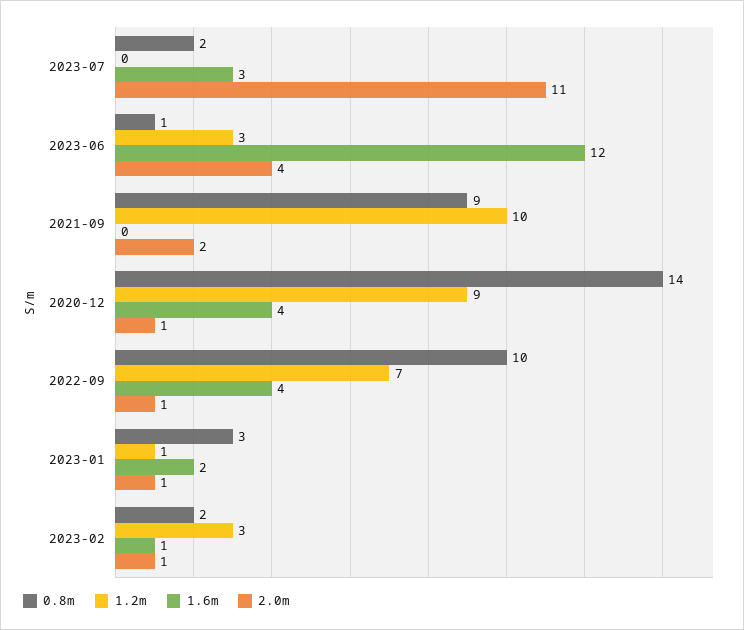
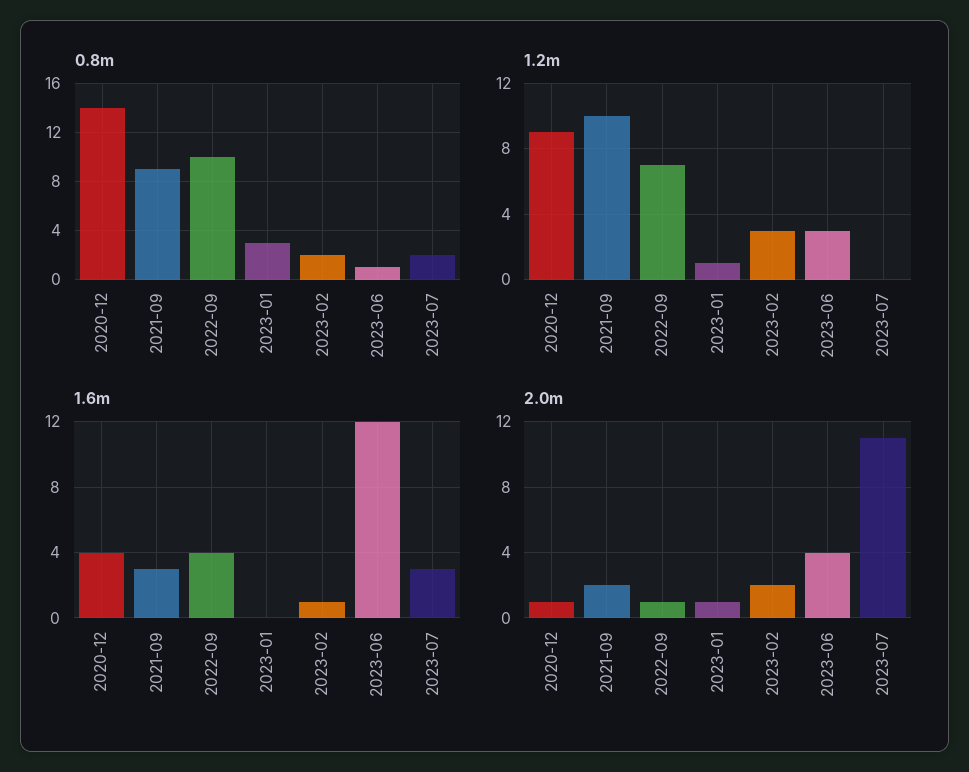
  {
    "0.8m": {
      "2023-07": 2,
      "2023-06": 1,
      "2021-09": 9,
      "2020-12": 14,
      "2022-09": 10,
      "2023-01": 3,
      "2023-02": 2
    },
    "1.2m": {
      "2023-07": 0,
      "2023-06": 3,
      "2021-09": 10,
      "2020-12": 9,
      "2022-09": 7,
      "2023-01": 1,
      "2023-02": 3
    },
    "1.6m": {
      "2023-07": 3,
      "2023-06": 12,
-     "2021-09": 0,
+     "2021-09": 3,
      "2020-12": 4,
      "2022-09": 4,
-     "2023-01": 2,
+     "2023-01": 0,
      "2023-02": 1
    },
    "2.0m": {
      "2023-07": 11,
      "2023-06": 4,
      "2021-09": 2,
      "2020-12": 1,
      "2022-09": 1,
      "2023-01": 1,
-     "2023-02": 1
+     "2023-02": 2
    }
  }

